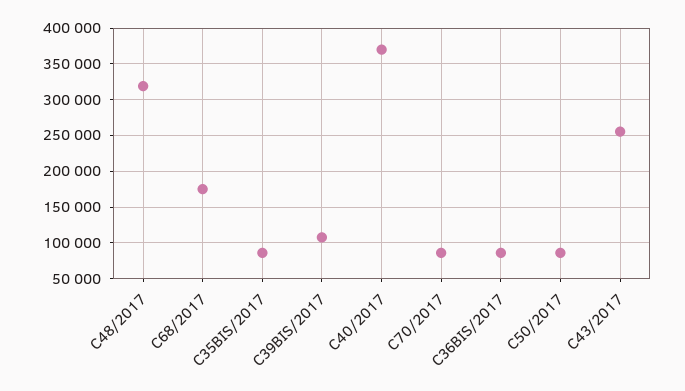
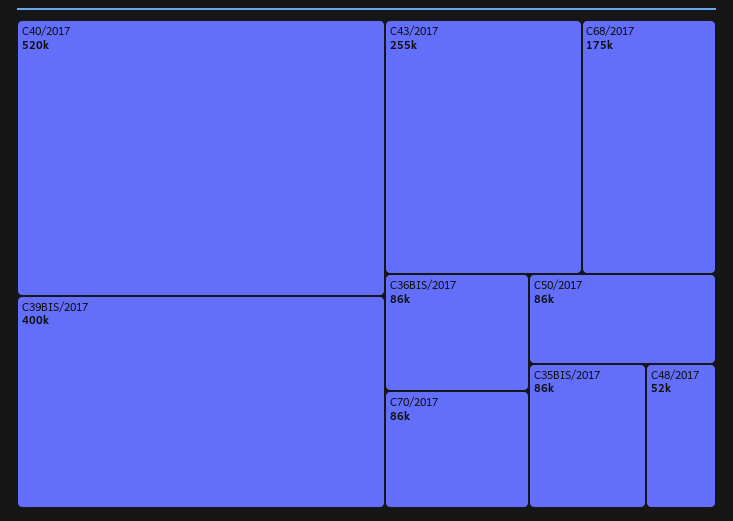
  {
-   "C48/2017": 320000,
+   "C48/2017": 52000,
    "C68/2017": 175000,
    "C35BIS/2017": 86000,
-   "C39BIS/2017": 110000,
+   "C39BIS/2017": 400000,
-   "C40/2017": 370000,
+   "C40/2017": 520000,
    "C70/2017": 86000,
    "C36BIS/2017": 86000,
    "C50/2017": 86000,
    "C43/2017": 255000
  }

